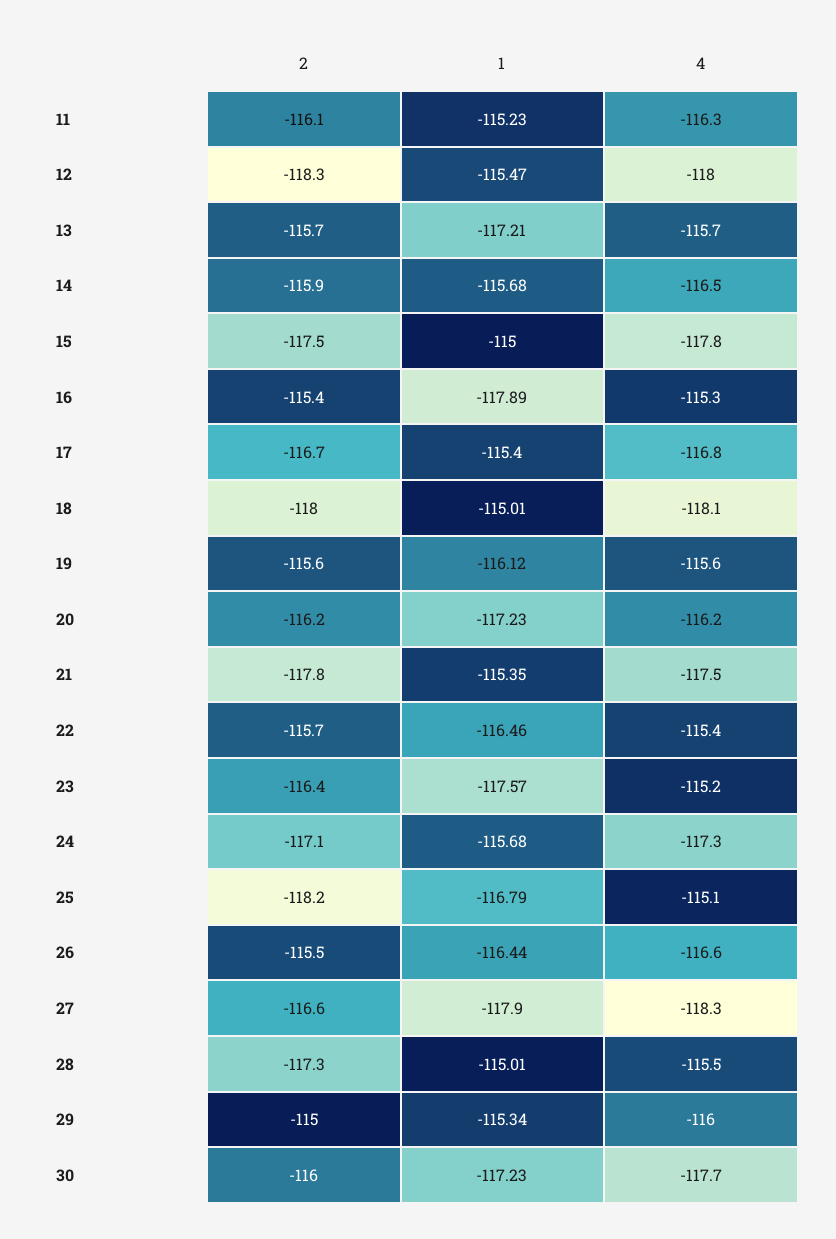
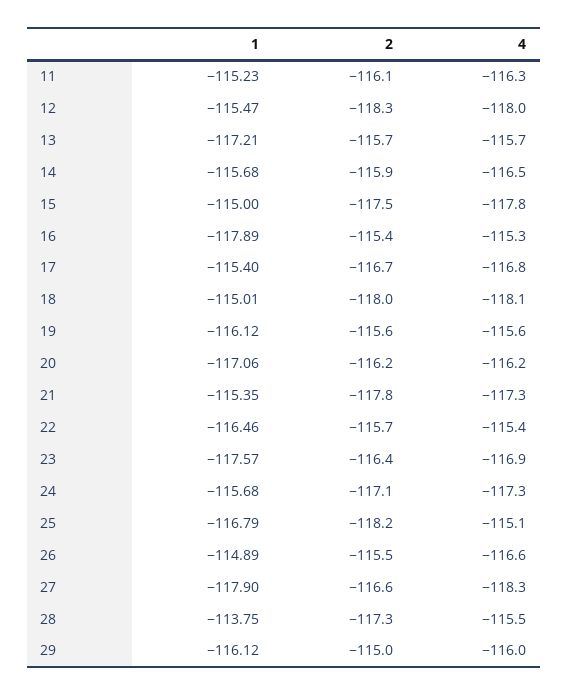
  {
    "2": {
      "11": -116.1,
      "12": -118.3,
      "13": -115.7,
      "14": -115.9,
      "15": -117.5,
      "16": -115.4,
      "17": -116.7,
      "18": -118,
      "19": -115.6,
      "20": -116.2,
      "21": -117.8,
      "22": -115.7,
      "23": -116.4,
      "24": -117.1,
      "25": -118.2,
      "26": -115.5,
      "27": -116.6,
      "28": -117.3,
-     "29": -115,
+     "29": -115
-     "30": -116
    },
    "1": {
      "11": -115.23,
      "12": -115.47,
      "13": -117.21,
      "14": -115.68,
      "15": -115,
      "16": -117.89,
      "17": -115.4,
      "18": -115.01,
      "19": -116.12,
-     "20": -117.23,
+     "20": -117.06,
      "21": -115.35,
      "22": -116.46,
      "23": -117.57,
      "24": -115.68,
      "25": -116.79,
-     "26": -116.44,
+     "26": -114.89,
      "27": -117.9,
-     "28": -115.01,
+     "28": -113.75,
-     "29": -115.34,
+     "29": -116.12
-     "30": -117.23
    },
    "4": {
      "11": -116.3,
      "12": -118,
      "13": -115.7,
      "14": -116.5,
      "15": -117.8,
      "16": -115.3,
      "17": -116.8,
      "18": -118.1,
      "19": -115.6,
      "20": -116.2,
-     "21": -117.5,
+     "21": -117.3,
      "22": -115.4,
-     "23": -115.2,
+     "23": -116.9,
      "24": -117.3,
      "25": -115.1,
      "26": -116.6,
      "27": -118.3,
      "28": -115.5,
-     "29": -116,
+     "29": -116
-     "30": -117.7
    }
  }

